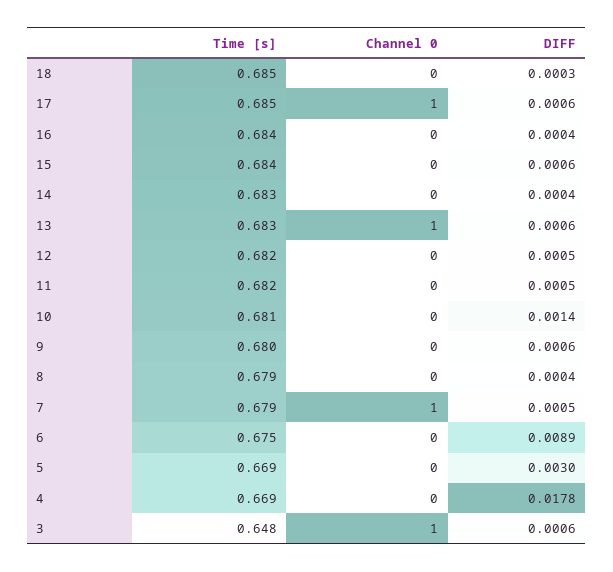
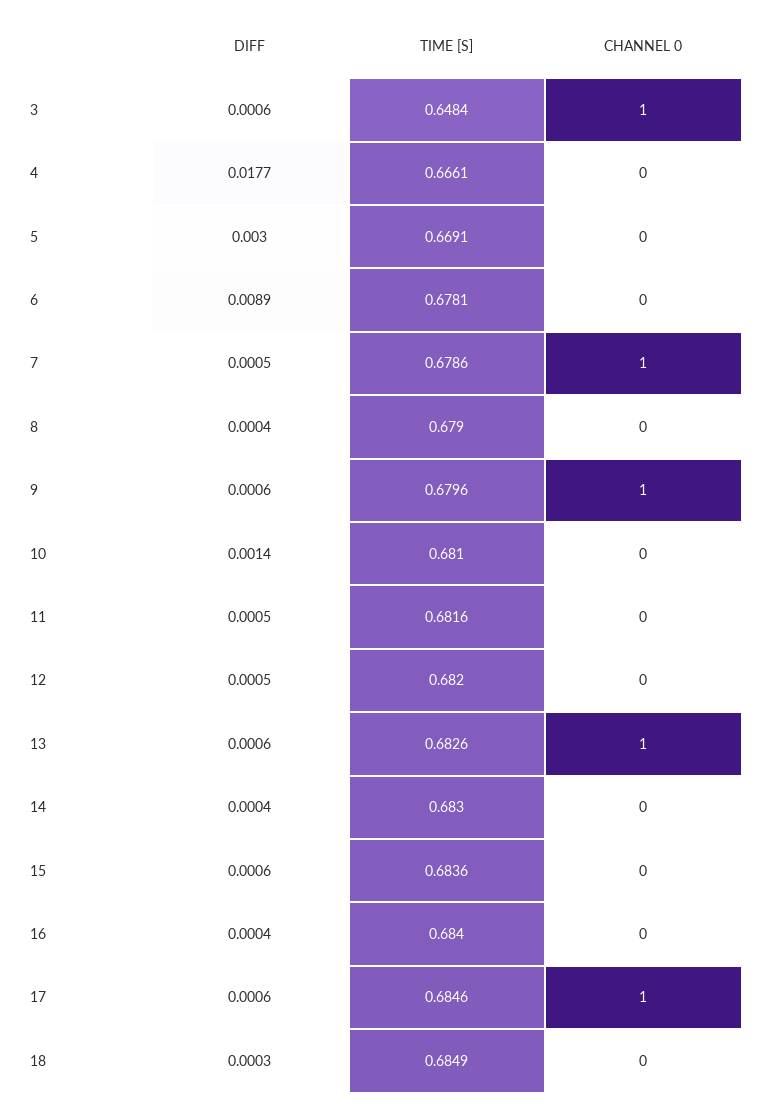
  {
    "Time [s]": {
      "18": 0.6849,
      "17": 0.6846,
      "16": 0.684,
      "15": 0.6836,
      "14": 0.683,
      "13": 0.6826,
      "12": 0.682,
      "11": 0.6816,
      "10": 0.681,
      "9": 0.6796,
      "8": 0.679,
      "7": 0.6786,
-     "6": 0.675,
+     "6": 0.6781,
      "5": 0.6691,
-     "4": 0.669,
+     "4": 0.6661,
      "3": 0.6484
    },
    "Channel 0": {
      "18": 0,
      "17": 1,
      "16": 0,
      "15": 0,
      "14": 0,
      "13": 1,
      "12": 0,
      "11": 0,
      "10": 0,
-     "9": 0,
+     "9": 1,
      "8": 0,
      "7": 1,
      "6": 0,
      "5": 0,
      "4": 0,
      "3": 1
    },
    "DIFF": {
      "18": 0.0003,
      "17": 0.0006,
      "16": 0.0004,
      "15": 0.0006,
      "14": 0.0004,
      "13": 0.0006,
      "12": 0.0005,
      "11": 0.0005,
      "10": 0.0014,
      "9": 0.0006,
      "8": 0.0004,
      "7": 0.0005,
      "6": 0.0089,
      "5": 0.003,
-     "4": 0.0178,
+     "4": 0.0177,
      "3": 0.0006
    }
  }

